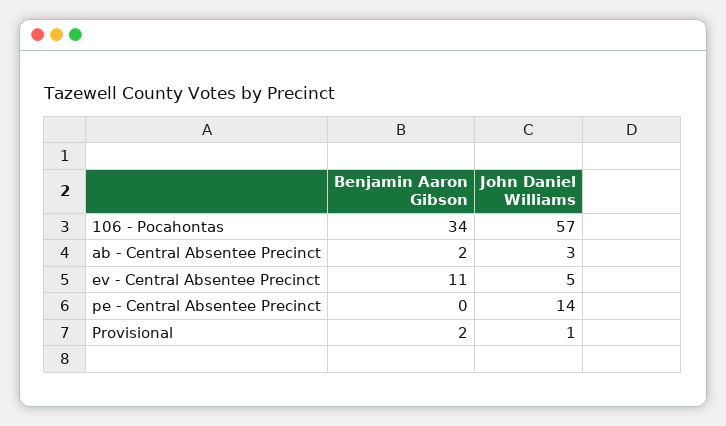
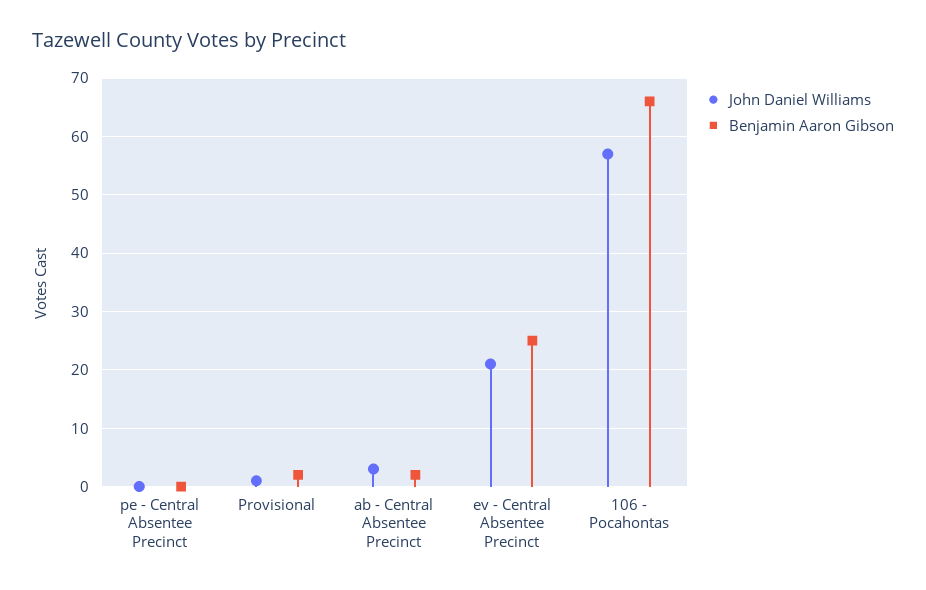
  {
    "Benjamin Aaron Gibson": {
-     "106 - Pocahontas": 34,
+     "106 - Pocahontas": 65,
      "ab - Central Absentee Precinct": 2,
-     "ev - Central Absentee Precinct": 11,
+     "ev - Central Absentee Precinct": 25,
      "pe - Central Absentee Precinct": 0,
      "Provisional": 2
    },
    "John Daniel Williams": {
      "106 - Pocahontas": 57,
      "ab - Central Absentee Precinct": 3,
-     "ev - Central Absentee Precinct": 5,
+     "ev - Central Absentee Precinct": 20,
-     "pe - Central Absentee Precinct": 14,
+     "pe - Central Absentee Precinct": 0,
      "Provisional": 1
    }
  }

